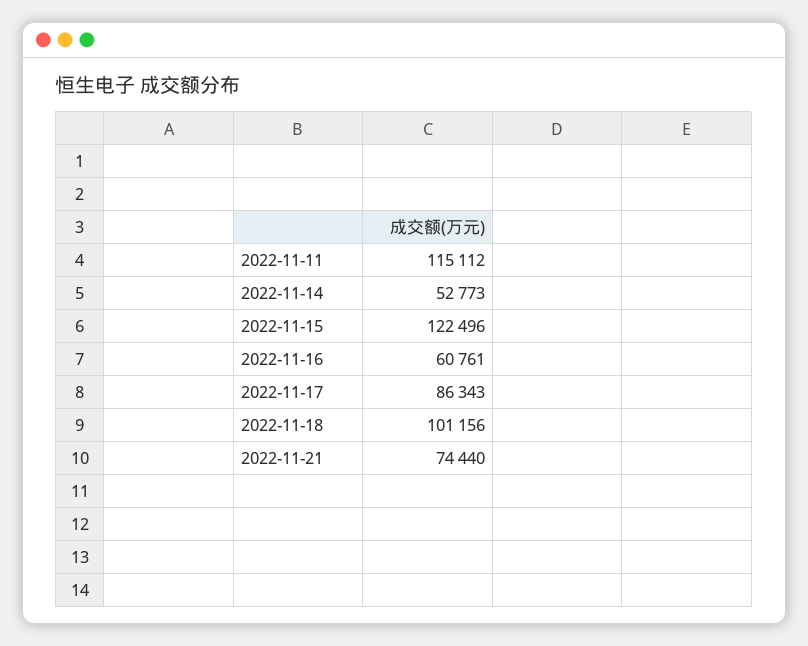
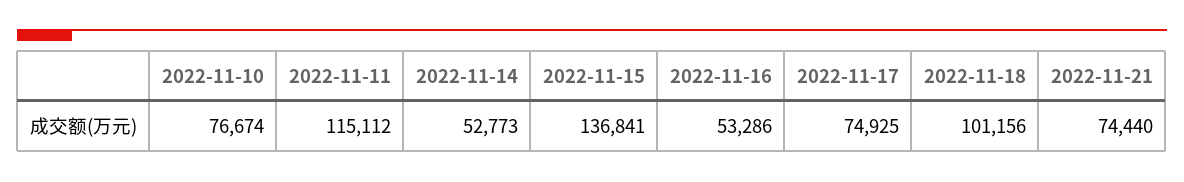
  {
    "2022-11-11": 115112,
    "2022-11-14": 52773,
-   "2022-11-15": 122496,
+   "2022-11-15": 136841,
-   "2022-11-16": 60761,
+   "2022-11-16": 53286,
-   "2022-11-17": 86343,
+   "2022-11-17": 74925,
    "2022-11-18": 101156,
-   "2022-11-21": 74440
+   "2022-11-21": 74440,
+   "2022-11-10": 76674
  }

